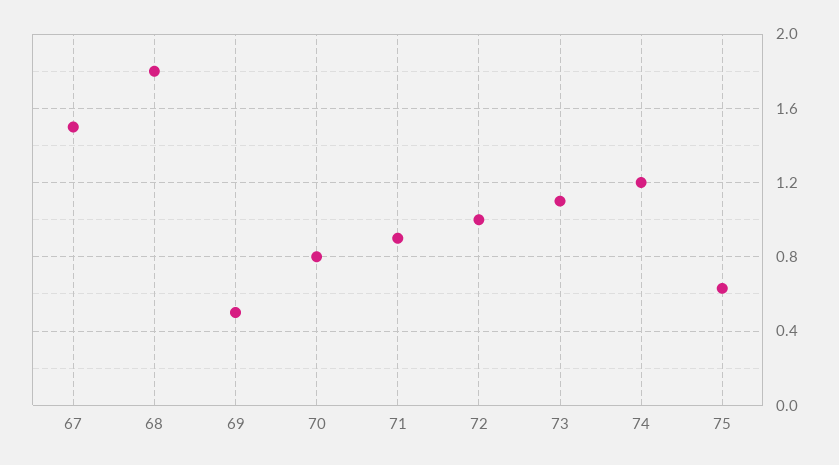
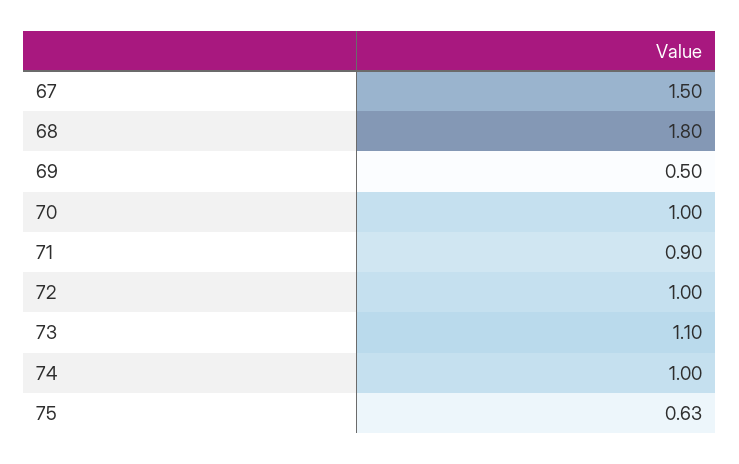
  {
    "67": 1.5,
    "68": 1.8,
    "69": 0.5,
-   "70": 0.8,
+   "70": 1,
    "71": 0.9,
    "72": 1,
    "73": 1.1,
-   "74": 1.2,
+   "74": 1,
    "75": 0.63
  }

